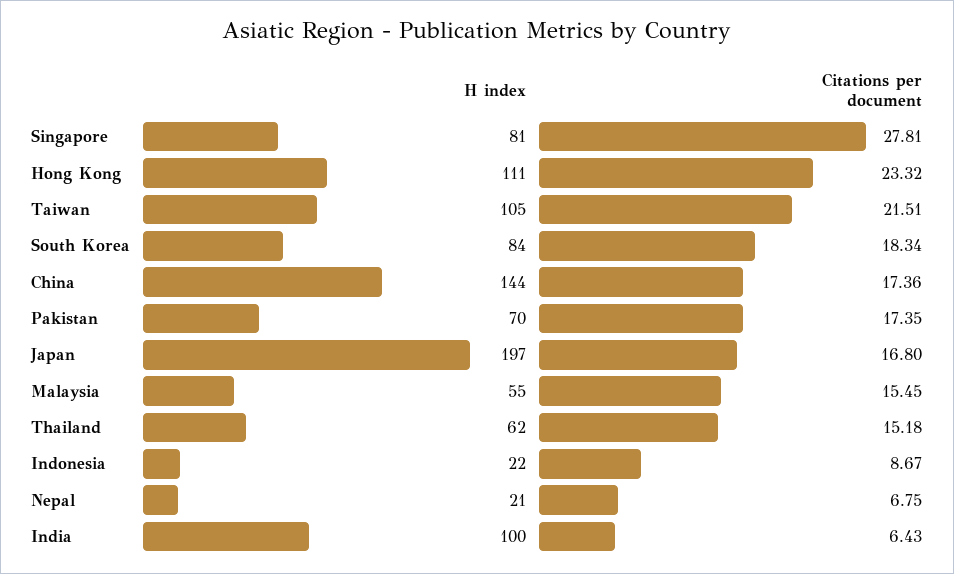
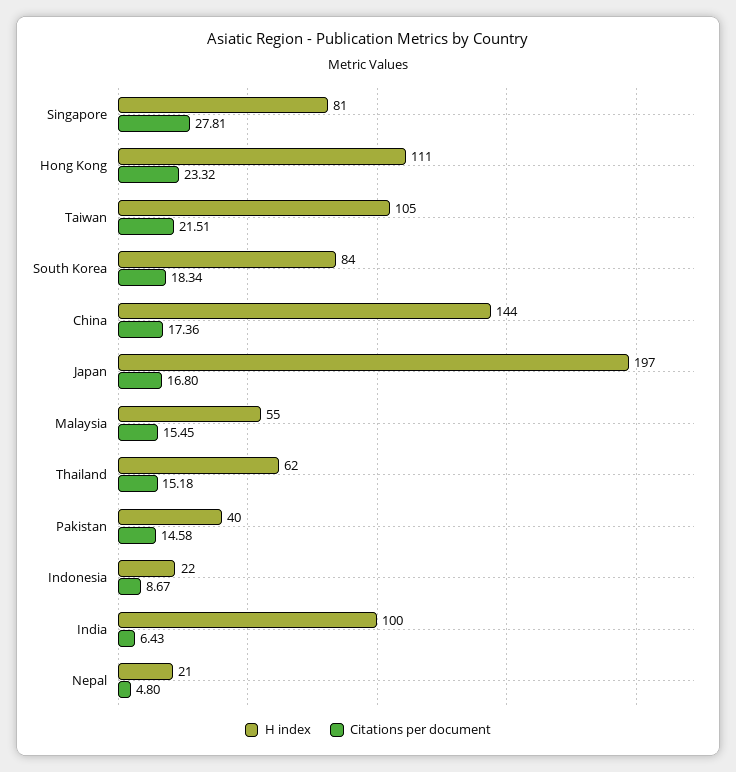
  {
    "H index": {
      "Singapore": 81,
      "Hong Kong": 111,
      "Taiwan": 105,
      "South Korea": 84,
      "China": 144,
-     "Pakistan": 70,
+     "Pakistan": 40,
      "Japan": 197,
      "Malaysia": 55,
      "Thailand": 62,
      "Indonesia": 22,
      "Nepal": 21,
      "India": 100
    },
    "Citations per document": {
      "Singapore": 27.81,
      "Hong Kong": 23.32,
      "Taiwan": 21.51,
      "South Korea": 18.34,
      "China": 17.36,
-     "Pakistan": 17.35,
+     "Pakistan": 14.58,
      "Japan": 16.8,
      "Malaysia": 15.45,
      "Thailand": 15.18,
      "Indonesia": 8.67,
-     "Nepal": 6.75,
+     "Nepal": 4.8,
      "India": 6.43
    }
  }

